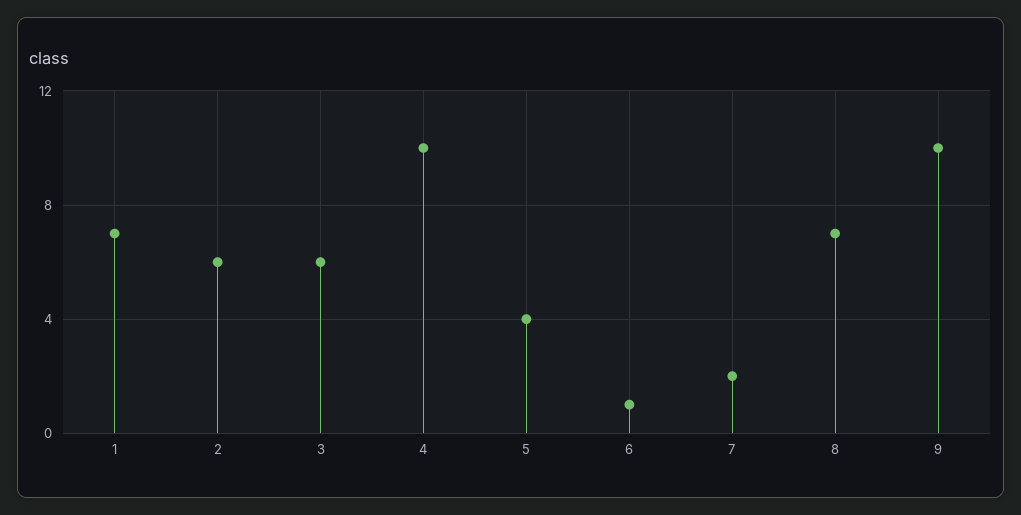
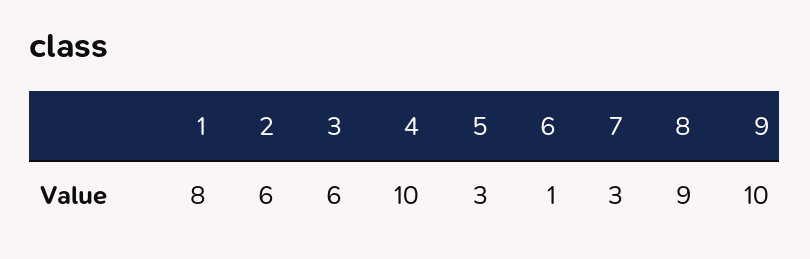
  {
-   "1": 7,
+   "1": 8,
    "2": 6,
    "3": 6,
    "4": 10,
-   "5": 4,
+   "5": 3,
    "6": 1,
-   "7": 2,
+   "7": 3,
-   "8": 7,
+   "8": 9,
    "9": 10
  }

